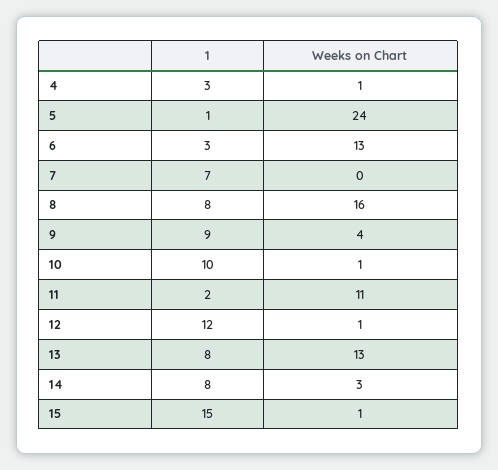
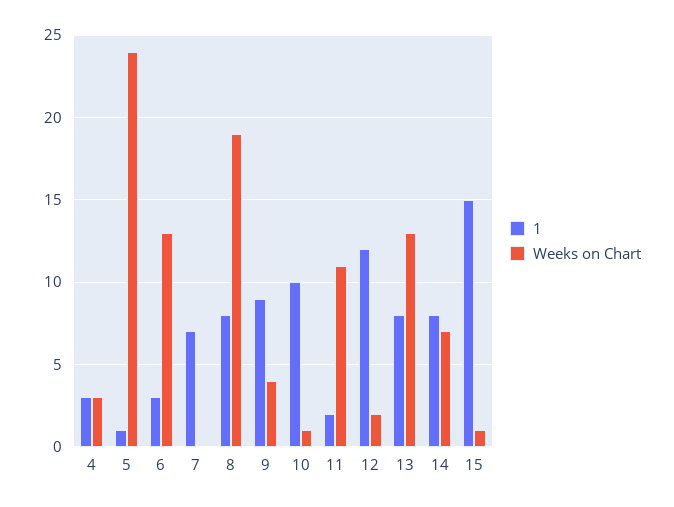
  {
    "1": {
      "4": 3,
      "5": 1,
      "6": 3,
      "7": 7,
      "8": 8,
      "9": 9,
      "10": 10,
      "11": 2,
      "12": 12,
      "13": 8,
      "14": 8,
      "15": 15
    },
    "Weeks on Chart": {
-     "4": 1,
+     "4": 3,
      "5": 24,
      "6": 13,
      "7": 0,
-     "8": 16,
+     "8": 19,
      "9": 4,
      "10": 1,
      "11": 11,
-     "12": 1,
+     "12": 2,
      "13": 13,
-     "14": 3,
+     "14": 7,
      "15": 1
    }
  }

